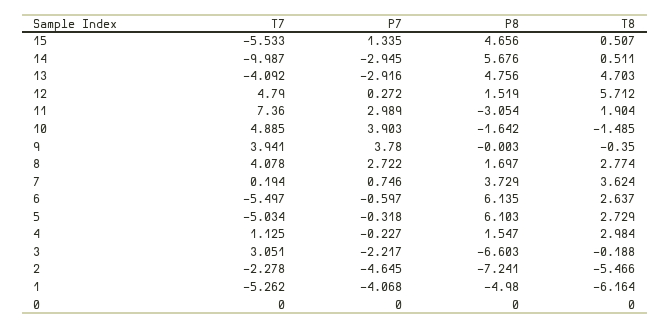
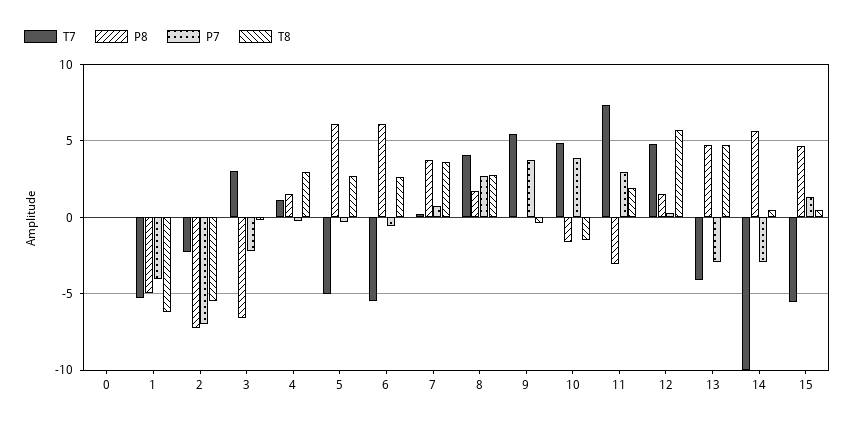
  {
    "T7": {
      "15": -5.533,
      "14": -9.987,
      "13": -4.092,
      "12": 4.79,
      "11": 7.36,
      "10": 4.885,
-     "9": 3.941,
+     "9": 5.5,
      "8": 4.078,
      "7": 0.194,
      "6": -5.497,
      "5": -5.034,
      "4": 1.125,
      "3": 3.051,
      "2": -2.278,
      "1": -5.262,
      "0": 0
    },
    "P7": {
      "15": 1.335,
      "14": -2.945,
      "13": -2.916,
      "12": 0.272,
      "11": 2.989,
      "10": 3.903,
      "9": 3.78,
      "8": 2.722,
      "7": 0.746,
      "6": -0.597,
      "5": -0.318,
      "4": -0.227,
      "3": -2.217,
-     "2": -4.645,
+     "2": -7,
      "1": -4.068,
      "0": 0
    },
    "P8": {
      "15": 4.656,
      "14": 5.676,
      "13": 4.756,
      "12": 1.519,
      "11": -3.054,
      "10": -1.642,
      "9": -0.003,
      "8": 1.697,
      "7": 3.729,
      "6": 6.135,
      "5": 6.103,
      "4": 1.547,
      "3": -6.603,
      "2": -7.241,
      "1": -4.98,
      "0": 0
    },
    "T8": {
      "15": 0.507,
      "14": 0.511,
      "13": 4.703,
      "12": 5.712,
      "11": 1.904,
      "10": -1.485,
      "9": -0.35,
      "8": 2.774,
      "7": 3.624,
      "6": 2.637,
      "5": 2.729,
      "4": 2.984,
      "3": -0.188,
      "2": -5.466,
      "1": -6.164,
      "0": 0
    }
  }

